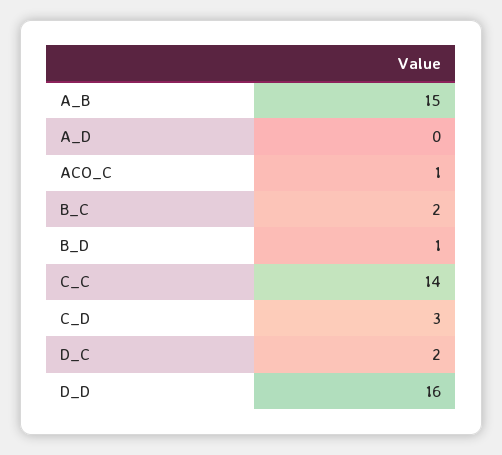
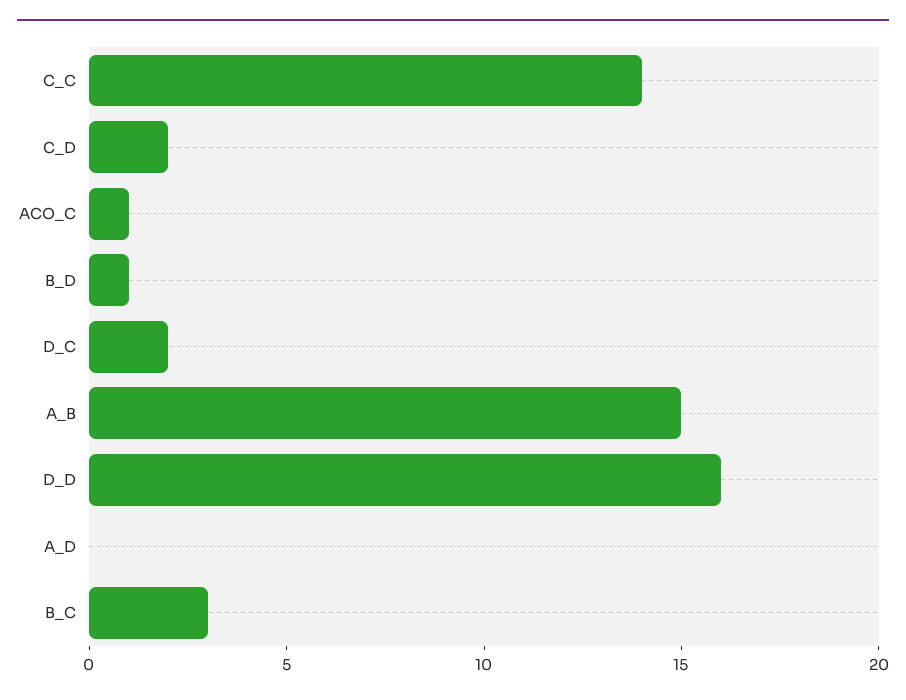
  {
    "A_B": 15,
    "A_D": 0,
    "ACO_C": 1,
-   "B_C": 2,
+   "B_C": 3,
    "B_D": 1,
    "C_C": 14,
-   "C_D": 3,
+   "C_D": 2,
    "D_C": 2,
    "D_D": 16
  }

